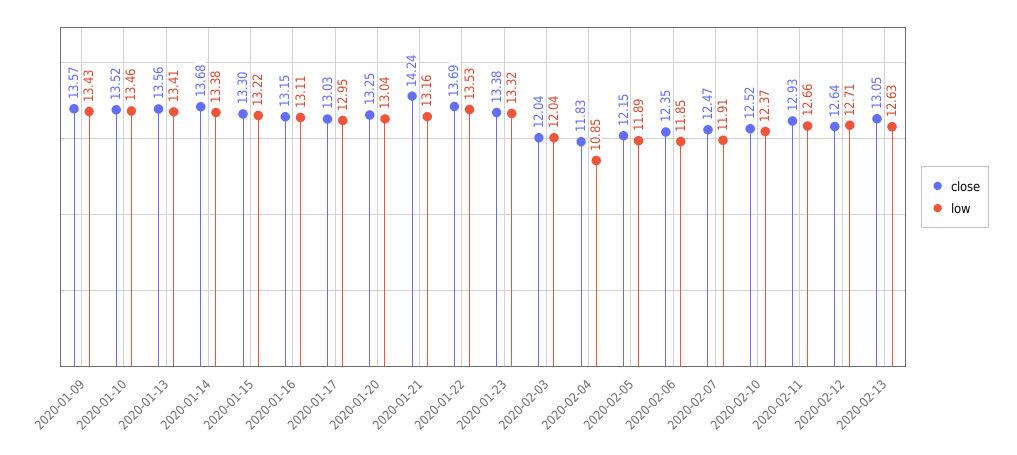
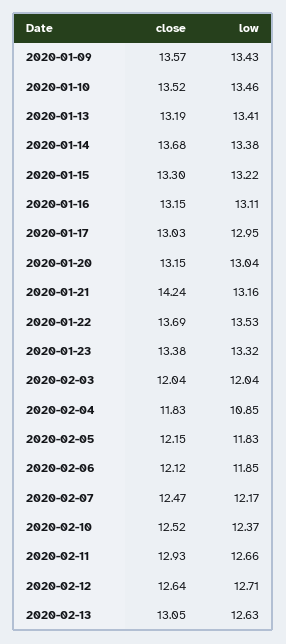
  {
    "close": {
      "2020-01-09": 13.57,
      "2020-01-10": 13.52,
-     "2020-01-13": 13.56,
+     "2020-01-13": 13.19,
      "2020-01-14": 13.68,
      "2020-01-15": 13.3,
      "2020-01-16": 13.15,
      "2020-01-17": 13.03,
-     "2020-01-20": 13.25,
+     "2020-01-20": 13.15,
      "2020-01-21": 14.24,
      "2020-01-22": 13.69,
      "2020-01-23": 13.38,
      "2020-02-03": 12.04,
      "2020-02-04": 11.83,
      "2020-02-05": 12.15,
-     "2020-02-06": 12.35,
+     "2020-02-06": 12.12,
      "2020-02-07": 12.47,
      "2020-02-10": 12.52,
      "2020-02-11": 12.93,
      "2020-02-12": 12.64,
      "2020-02-13": 13.05
    },
    "low": {
      "2020-01-09": 13.43,
      "2020-01-10": 13.46,
      "2020-01-13": 13.41,
      "2020-01-14": 13.38,
      "2020-01-15": 13.22,
      "2020-01-16": 13.11,
      "2020-01-17": 12.95,
      "2020-01-20": 13.04,
      "2020-01-21": 13.16,
      "2020-01-22": 13.53,
      "2020-01-23": 13.32,
      "2020-02-03": 12.04,
      "2020-02-04": 10.85,
-     "2020-02-05": 11.89,
+     "2020-02-05": 11.83,
      "2020-02-06": 11.85,
-     "2020-02-07": 11.91,
+     "2020-02-07": 12.17,
      "2020-02-10": 12.37,
      "2020-02-11": 12.66,
      "2020-02-12": 12.71,
      "2020-02-13": 12.63
    }
  }

